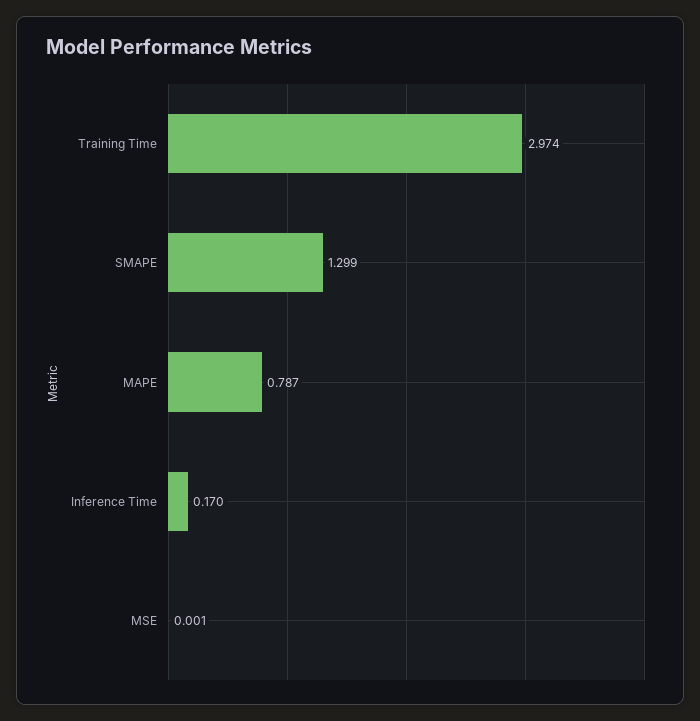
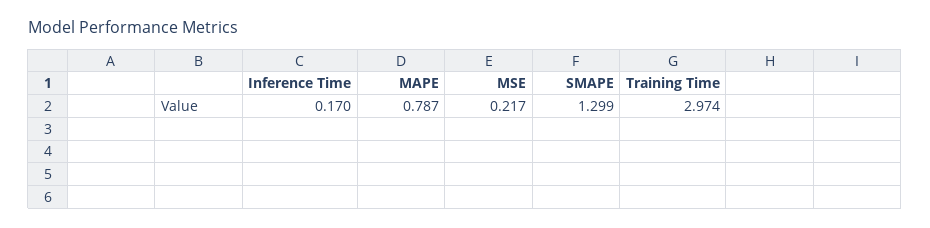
  {
    "Training Time": 2.974,
    "SMAPE": 1.299,
    "MAPE": 0.787,
    "Inference Time": 0.17,
-   "MSE": 0.001
+   "MSE": 0.217
  }

